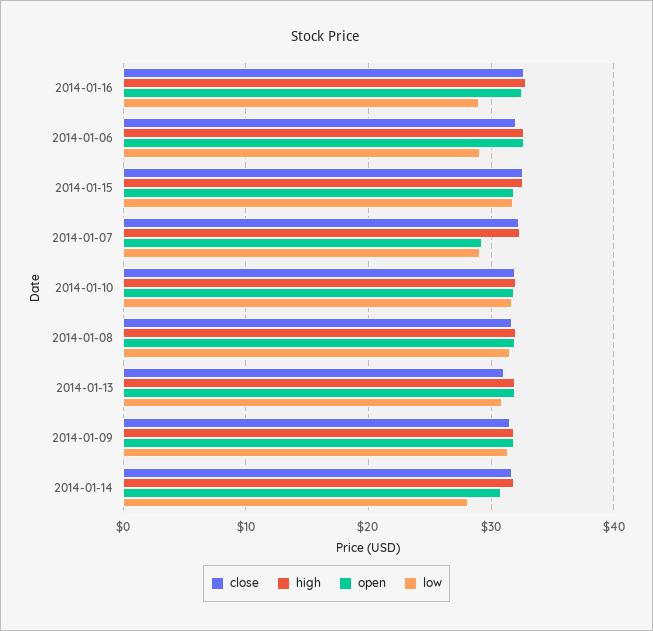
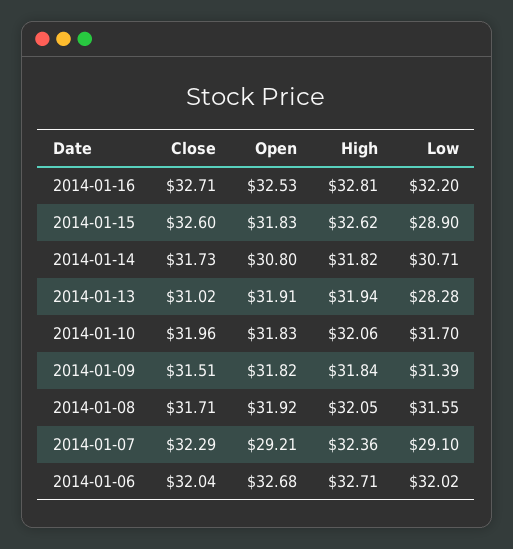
  {
    "close": {
      "2014-01-16": 32.71,
      "2014-01-06": 32.04,
      "2014-01-15": 32.6,
      "2014-01-07": 32.29,
      "2014-01-10": 31.96,
      "2014-01-08": 31.71,
      "2014-01-13": 31.02,
      "2014-01-09": 31.51,
      "2014-01-14": 31.73
    },
    "high": {
      "2014-01-16": 32.81,
      "2014-01-06": 32.71,
      "2014-01-15": 32.62,
      "2014-01-07": 32.36,
      "2014-01-10": 32.06,
      "2014-01-08": 32.05,
      "2014-01-13": 31.94,
      "2014-01-09": 31.84,
      "2014-01-14": 31.82
    },
    "open": {
      "2014-01-16": 32.53,
      "2014-01-06": 32.68,
      "2014-01-15": 31.83,
      "2014-01-07": 29.21,
      "2014-01-10": 31.83,
      "2014-01-08": 31.92,
      "2014-01-13": 31.91,
      "2014-01-09": 31.82,
      "2014-01-14": 30.8
    },
    "low": {
-     "2014-01-16": 29,
+     "2014-01-16": 32.2,
-     "2014-01-06": 29,
+     "2014-01-06": 32.02,
-     "2014-01-15": 32,
+     "2014-01-15": 28.9,
      "2014-01-07": 29.1,
      "2014-01-10": 31.7,
      "2014-01-08": 31.55,
-     "2014-01-13": 31,
+     "2014-01-13": 28.28,
      "2014-01-09": 31.39,
-     "2014-01-14": 28
+     "2014-01-14": 30.71
    }
  }

